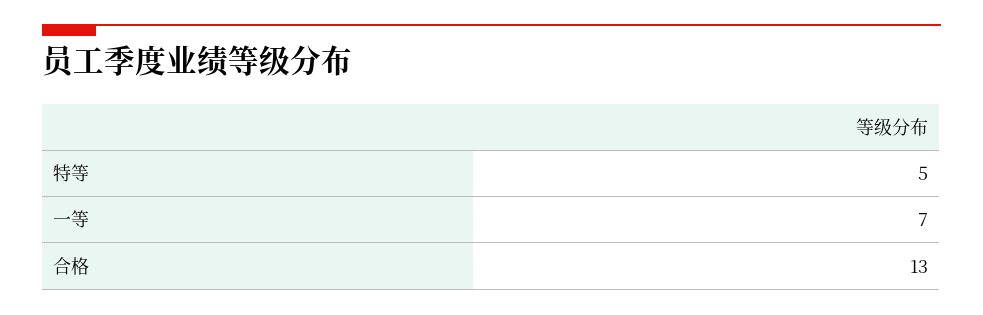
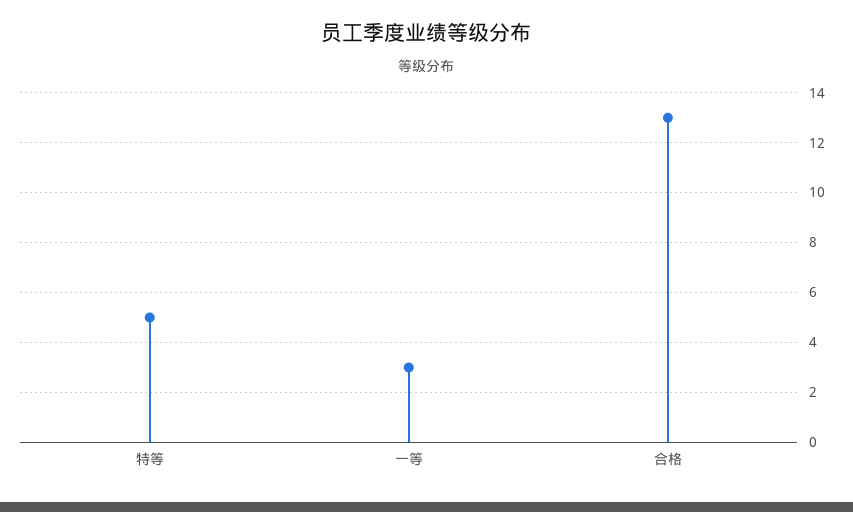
  {
    "特等": 5,
-   "一等": 7,
+   "一等": 3,
    "合格": 13
  }

